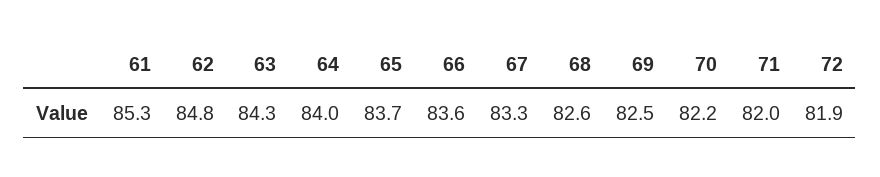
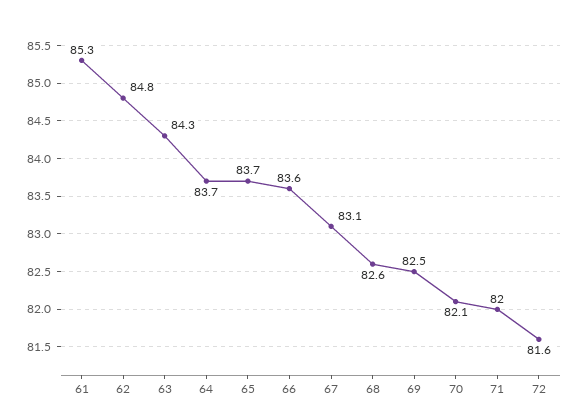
  {
    "61": 85.3,
    "62": 84.8,
    "63": 84.3,
-   "64": 84,
+   "64": 83.7,
    "65": 83.7,
    "66": 83.6,
-   "67": 83.3,
+   "67": 83.1,
    "68": 82.6,
    "69": 82.5,
-   "70": 82.2,
+   "70": 82.1,
    "71": 82,
-   "72": 81.9
+   "72": 81.6
  }

